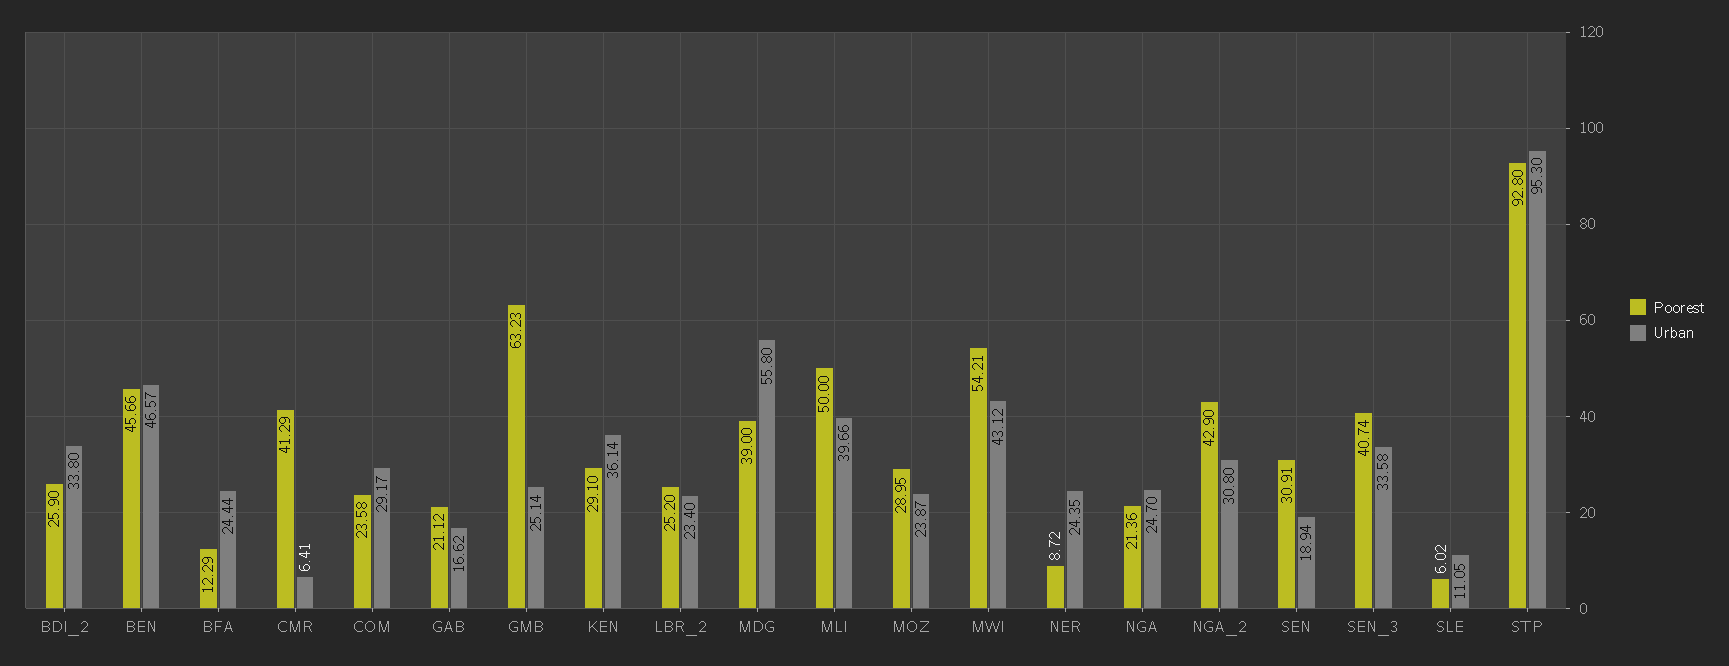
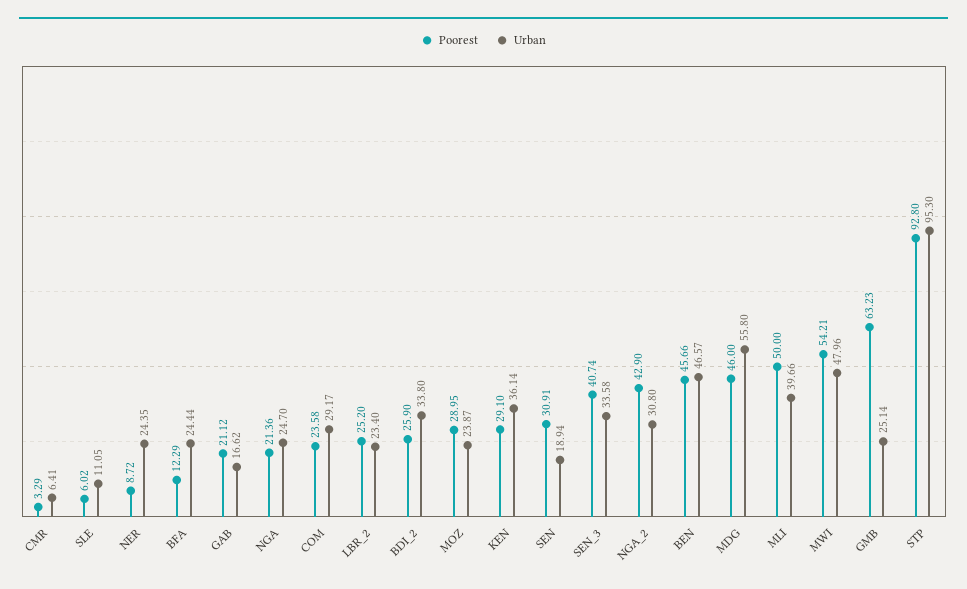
  {
    "Poorest": {
      "BDI_2": 25.9,
      "BEN": 45.66,
      "BFA": 12.29,
-     "CMR": 41.29,
+     "CMR": 3.29,
      "COM": 23.58,
      "GAB": 21.12,
      "GMB": 63.23,
      "KEN": 29.1,
      "LBR_2": 25.2,
-     "MDG": 39,
+     "MDG": 46,
      "MLI": 50,
      "MOZ": 28.95,
      "MWI": 54.21,
      "NER": 8.72,
      "NGA": 21.36,
      "NGA_2": 42.9,
      "SEN": 30.91,
      "SEN_3": 40.74,
      "SLE": 6.02,
      "STP": 92.8
    },
    "Urban": {
      "BDI_2": 33.8,
      "BEN": 46.57,
      "BFA": 24.44,
      "CMR": 6.41,
      "COM": 29.17,
      "GAB": 16.62,
      "GMB": 25.14,
      "KEN": 36.14,
      "LBR_2": 23.4,
      "MDG": 55.8,
      "MLI": 39.66,
      "MOZ": 23.87,
-     "MWI": 43.12,
+     "MWI": 47.96,
      "NER": 24.35,
      "NGA": 24.7,
      "NGA_2": 30.8,
      "SEN": 18.94,
      "SEN_3": 33.58,
      "SLE": 11.05,
      "STP": 95.3
    }
  }

